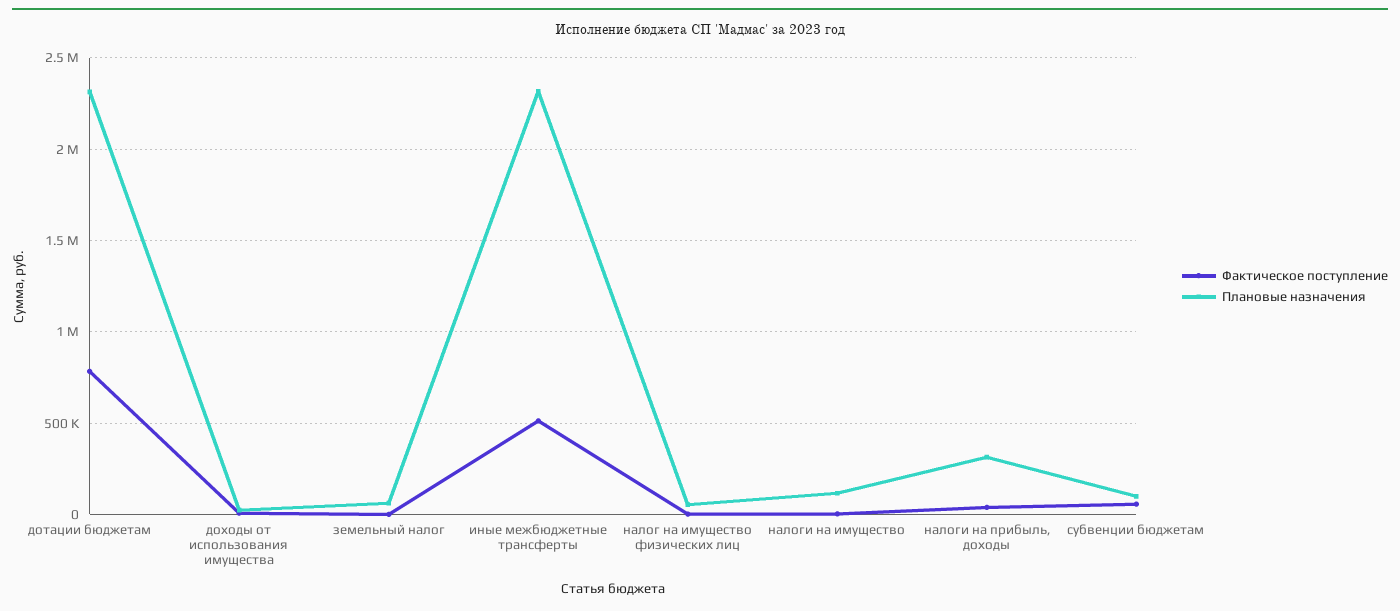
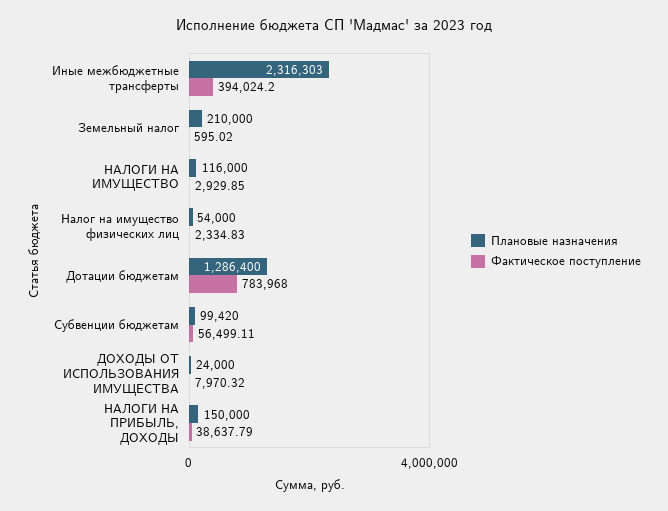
  {
    "Фактическое поступление": {
      "дотации бюджетам": 783968,
      "доходы от использования имущества": 7970.32,
      "земельный налог": 595.02,
-     "иные межбюджетные трансферты": 500000,
+     "иные межбюджетные трансферты": 394024.2,
      "налог на имущество физических лиц": 2334.83,
      "налоги на имущество": 2929.85,
      "налоги на прибыль, доходы": 38637.79,
      "субвенции бюджетам": 56499.11
    },
    "Плановые назначения": {
-     "дотации бюджетам": 2300000,
+     "дотации бюджетам": 1286400,
      "доходы от использования имущества": 24000,
-     "земельный налог": 50000,
+     "земельный налог": 210000,
      "иные межбюджетные трансферты": 2316303,
      "налог на имущество физических лиц": 54000,
      "налоги на имущество": 116000,
-     "налоги на прибыль, доходы": 300000,
+     "налоги на прибыль, доходы": 150000,
      "субвенции бюджетам": 99420
    }
  }

